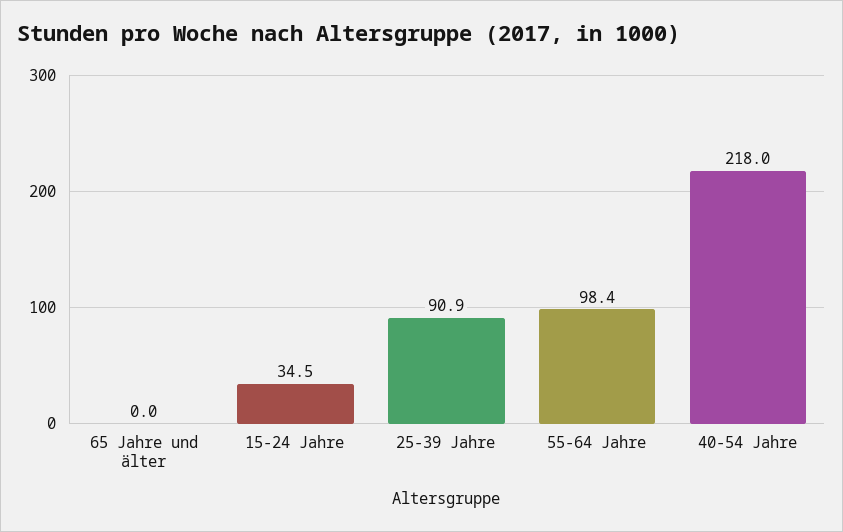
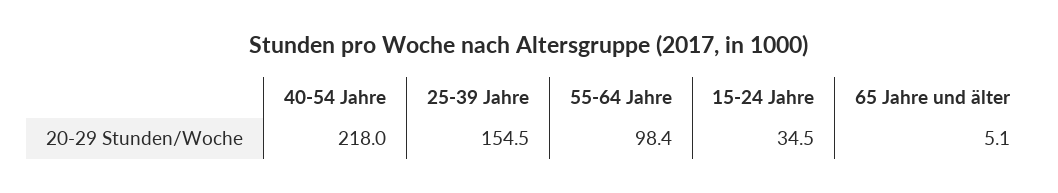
  {
-   "65 Jahre und älter": 0,
+   "65 Jahre und älter": 5.1,
    "15-24 Jahre": 34.5,
-   "25-39 Jahre": 90.9,
+   "25-39 Jahre": 154.5,
    "55-64 Jahre": 98.4,
    "40-54 Jahre": 218
  }

